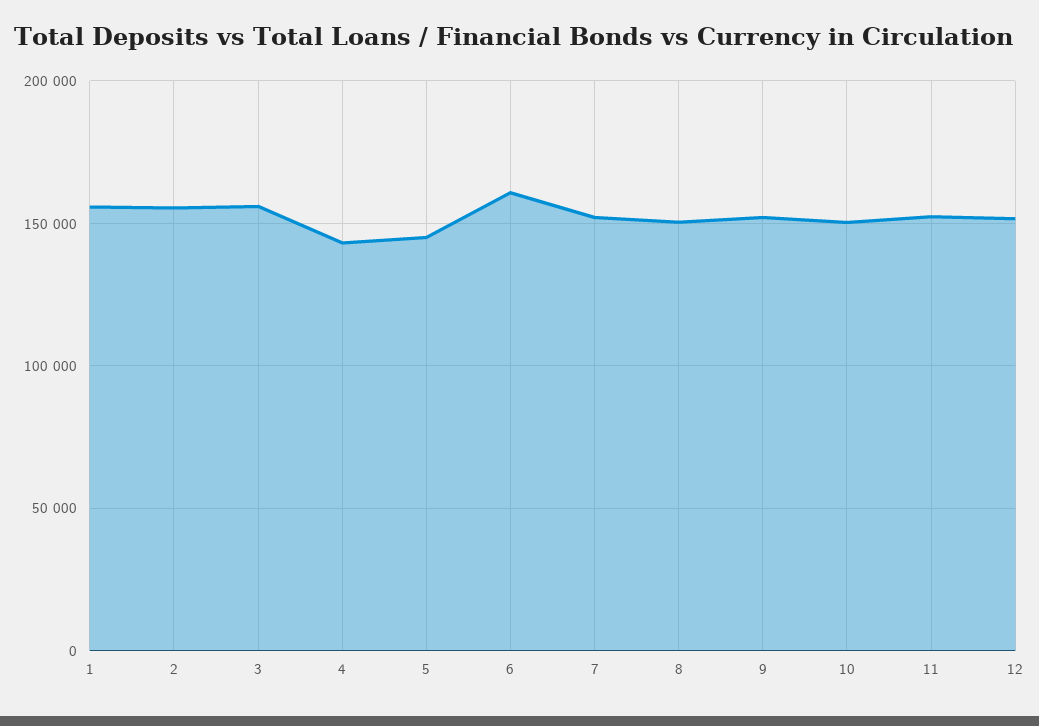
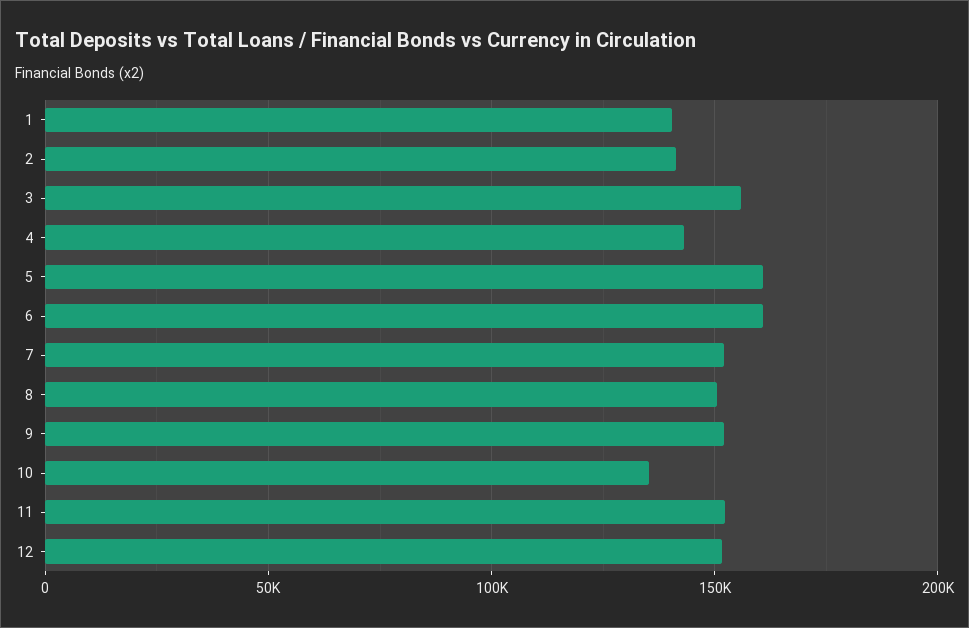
  {
-   "1": 155000,
+   "1": 140000,
-   "2": 155000,
+   "2": 140000,
    "3": 155000,
    "4": 145000,
-   "5": 145000,
+   "5": 160000,
    "6": 160000,
    "7": 150000,
    "8": 150000,
    "9": 150000,
-   "10": 150000,
+   "10": 135000,
    "11": 150000,
    "12": 150000
  }

